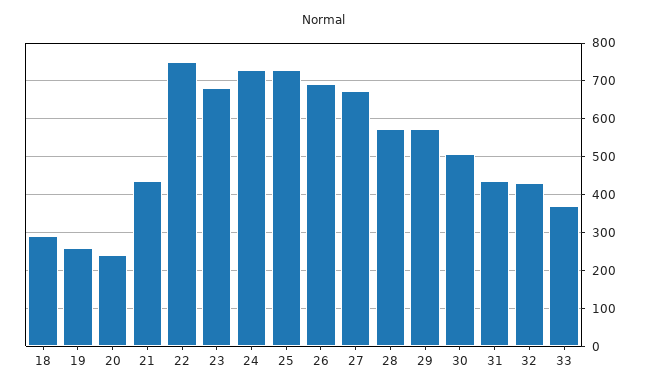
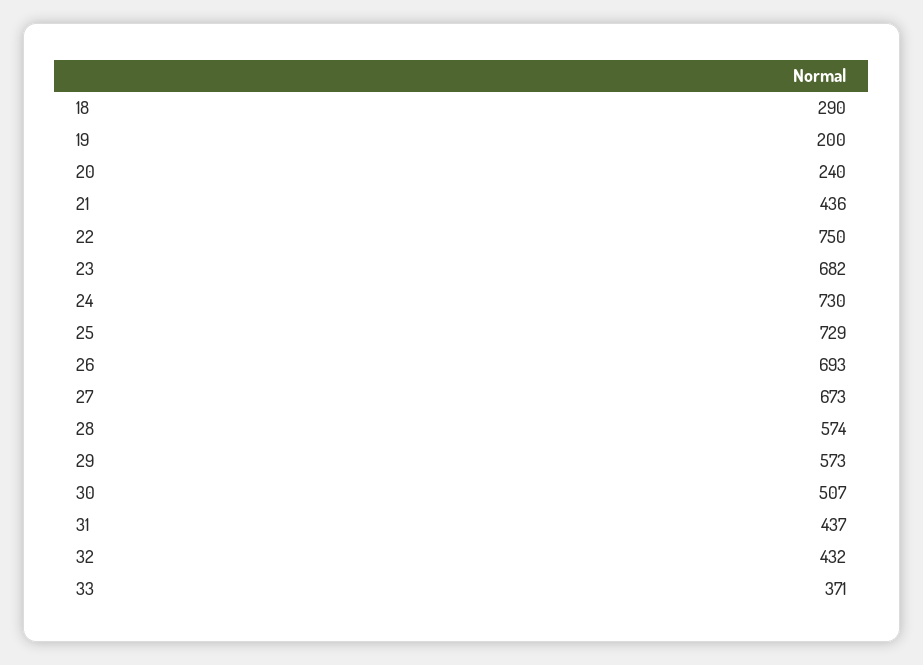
  {
    "18": 290,
-   "19": 260,
+   "19": 200,
    "20": 240,
    "21": 436,
    "22": 750,
    "23": 682,
    "24": 730,
    "25": 729,
    "26": 693,
    "27": 673,
    "28": 574,
    "29": 573,
    "30": 507,
    "31": 437,
    "32": 432,
    "33": 371
  }

